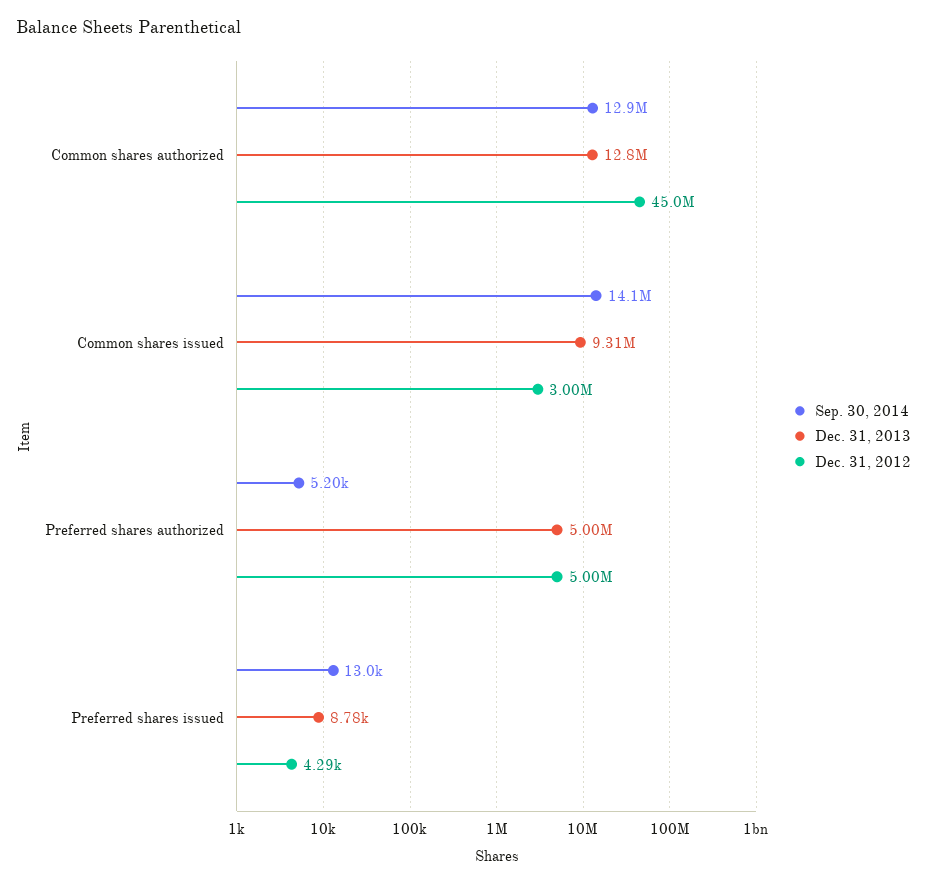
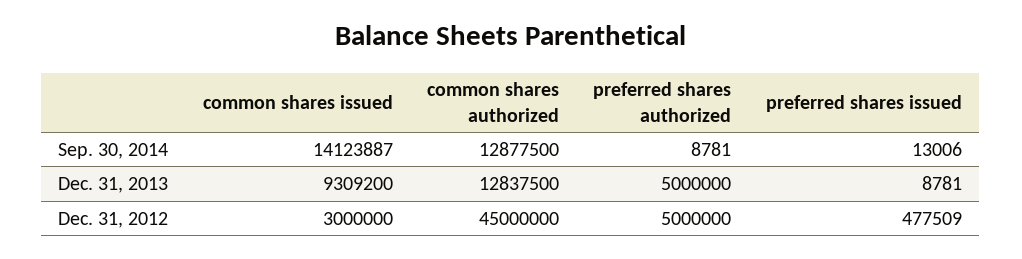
  {
    "Sep. 30, 2014": {
      "Common shares authorized": 12877500,
      "Common shares issued": 14123887,
-     "Preferred shares authorized": 5200,
+     "Preferred shares authorized": 8781,
      "Preferred shares issued": 13006
    },
    "Dec. 31, 2013": {
      "Common shares authorized": 12837500,
      "Common shares issued": 9309200,
      "Preferred shares authorized": 5000000,
      "Preferred shares issued": 8781
    },
    "Dec. 31, 2012": {
      "Common shares authorized": 45000000,
      "Common shares issued": 3000000,
      "Preferred shares authorized": 5000000,
-     "Preferred shares issued": 4290
+     "Preferred shares issued": 477509
    }
  }

